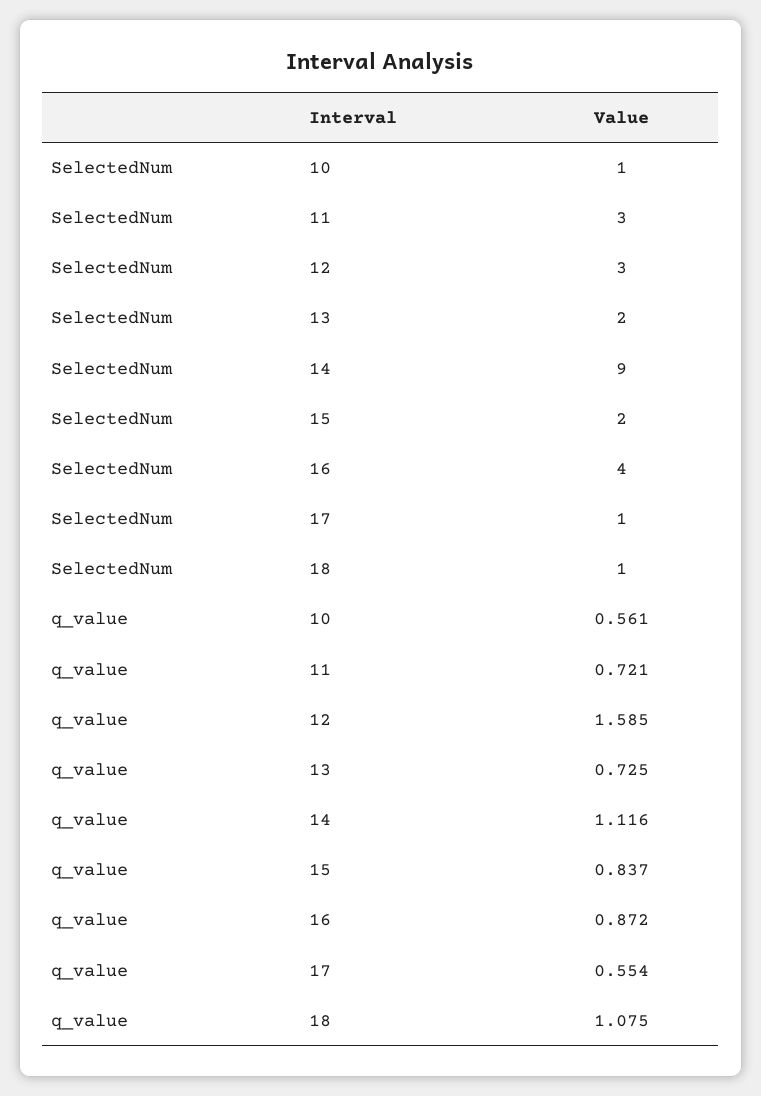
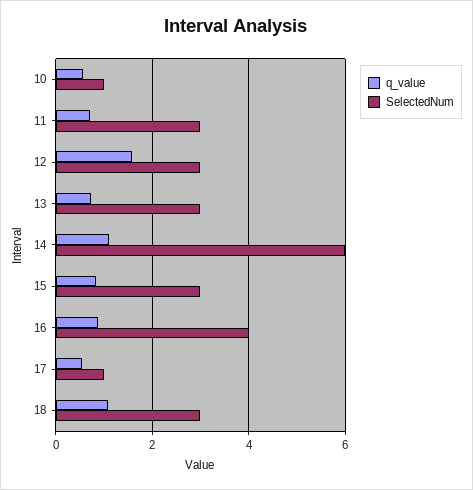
  {
    "SelectedNum": {
      "10": 1,
      "11": 3,
      "12": 3,
-     "13": 2,
+     "13": 3,
-     "14": 9,
+     "14": 6,
-     "15": 2,
+     "15": 3,
      "16": 4,
      "17": 1,
-     "18": 1
+     "18": 3
    },
    "q_value": {
      "10": 0.561,
      "11": 0.721,
      "12": 1.585,
      "13": 0.725,
      "14": 1.116,
      "15": 0.837,
      "16": 0.872,
      "17": 0.554,
      "18": 1.075
    }
  }

